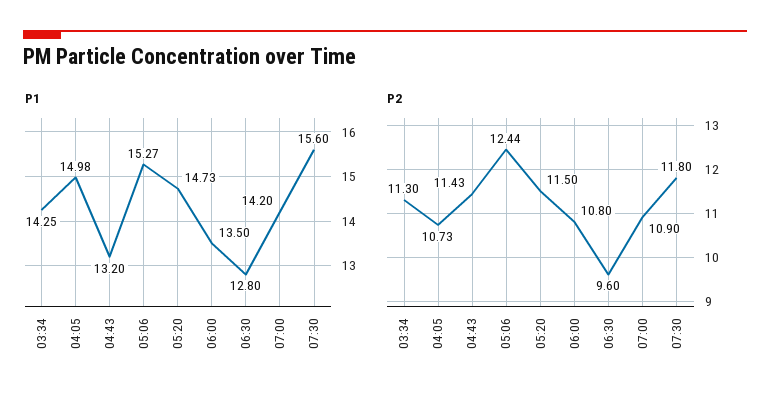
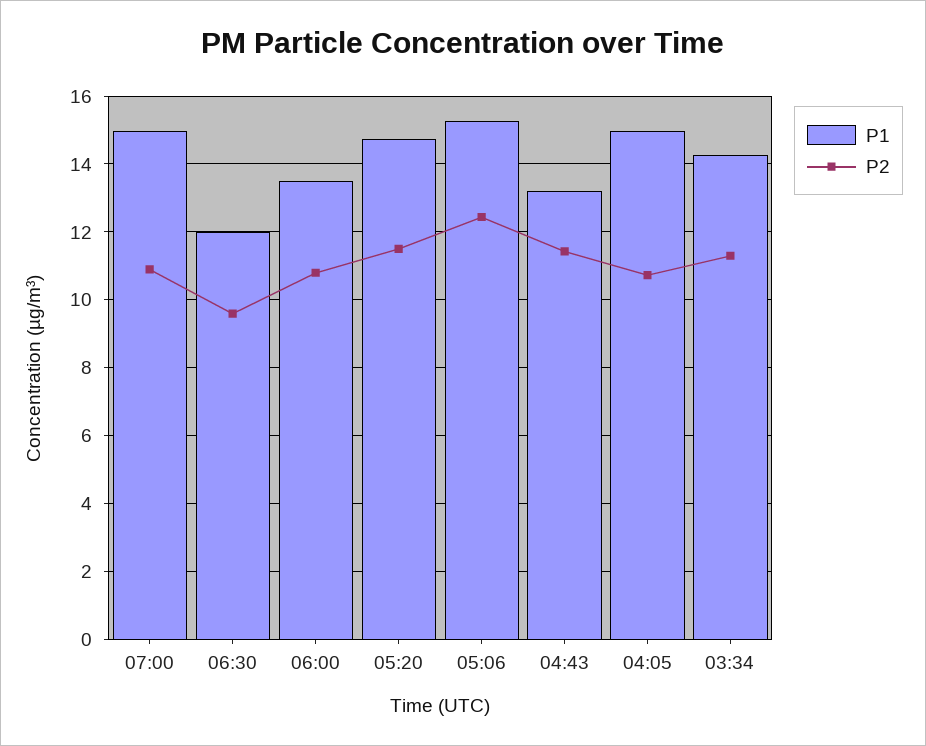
  {
    "P1": {
      "03:34": 14.25,
      "04:05": 14.98,
      "04:43": 13.2,
      "05:06": 15.27,
      "05:20": 14.73,
      "06:00": 13.5,
-     "06:30": 12.8,
+     "06:30": 12,
-     "07:00": 14.2,
+     "07:00": 15
-     "07:30": 15.6
    },
    "P2": {
      "03:34": 11.3,
      "04:05": 10.73,
      "04:43": 11.43,
      "05:06": 12.44,
      "05:20": 11.5,
      "06:00": 10.8,
      "06:30": 9.6,
-     "07:00": 10.9,
+     "07:00": 10.9
-     "07:30": 11.8
    }
  }

